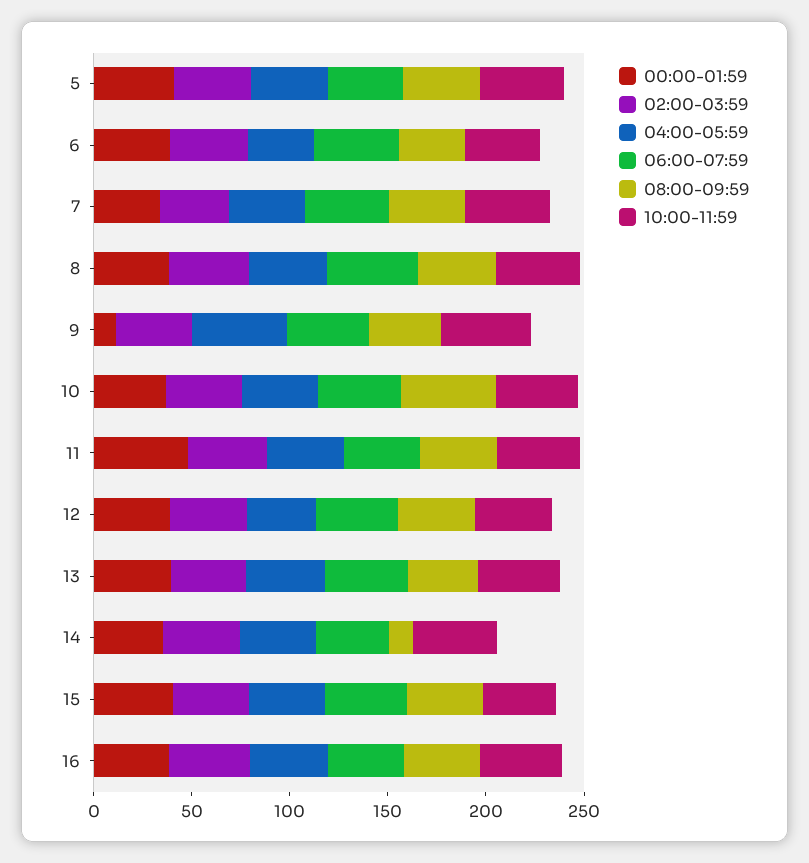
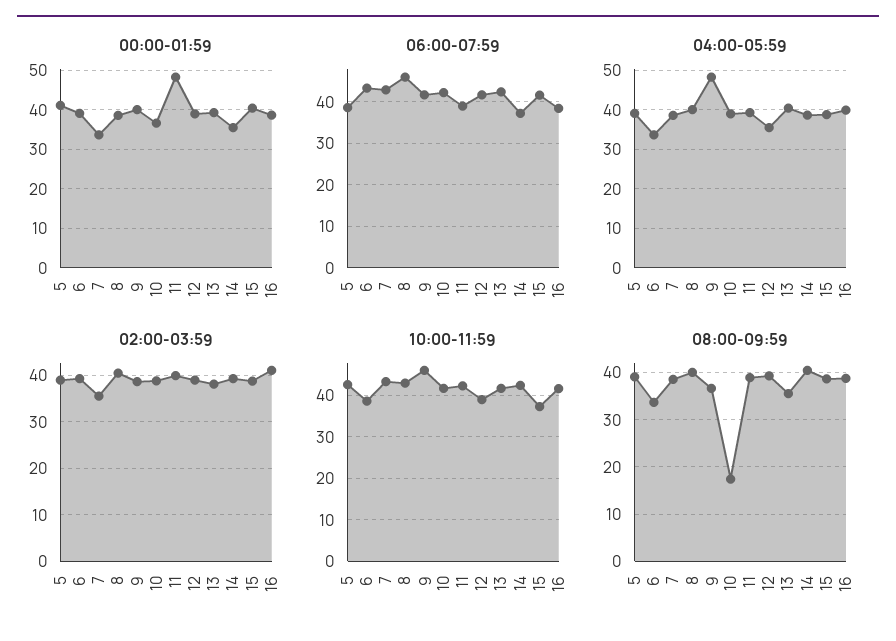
  {
    "00:00-01:59": {
      "5": 42,
      "6": 40,
      "7": 34,
      "8": 38,
-     "9": 10,
+     "9": 40,
      "10": 36,
      "11": 48,
      "12": 38,
      "13": 40,
      "14": 36,
      "15": 40,
      "16": 38
    },
    "02:00-03:59": {
      "5": 38,
      "6": 40,
      "7": 36,
      "8": 40,
      "9": 38,
      "10": 38,
      "11": 40,
      "12": 40,
      "13": 38,
      "14": 40,
      "15": 38,
      "16": 42
    },
    "04:00-05:59": {
      "5": 40,
      "6": 34,
      "7": 38,
      "8": 40,
      "9": 48,
      "10": 38,
      "11": 40,
      "12": 36,
      "13": 40,
      "14": 38,
      "15": 38,
      "16": 40
    },
    "06:00-07:59": {
      "5": 38,
      "6": 44,
      "7": 42,
      "8": 46,
      "9": 42,
      "10": 42,
      "11": 38,
      "12": 42,
      "13": 42,
      "14": 38,
      "15": 42,
      "16": 38
    },
    "08:00-09:59": {
      "5": 40,
      "6": 34,
      "7": 38,
      "8": 40,
      "9": 36,
-     "10": 50,
+     "10": 18,
      "11": 38,
      "12": 40,
      "13": 36,
-     "14": 10,
+     "14": 40,
      "15": 38,
      "16": 38
    },
    "10:00-11:59": {
      "5": 42,
      "6": 38,
      "7": 44,
      "8": 42,
      "9": 46,
      "10": 42,
      "11": 42,
      "12": 38,
      "13": 42,
      "14": 42,
      "15": 38,
      "16": 42
    }
  }

